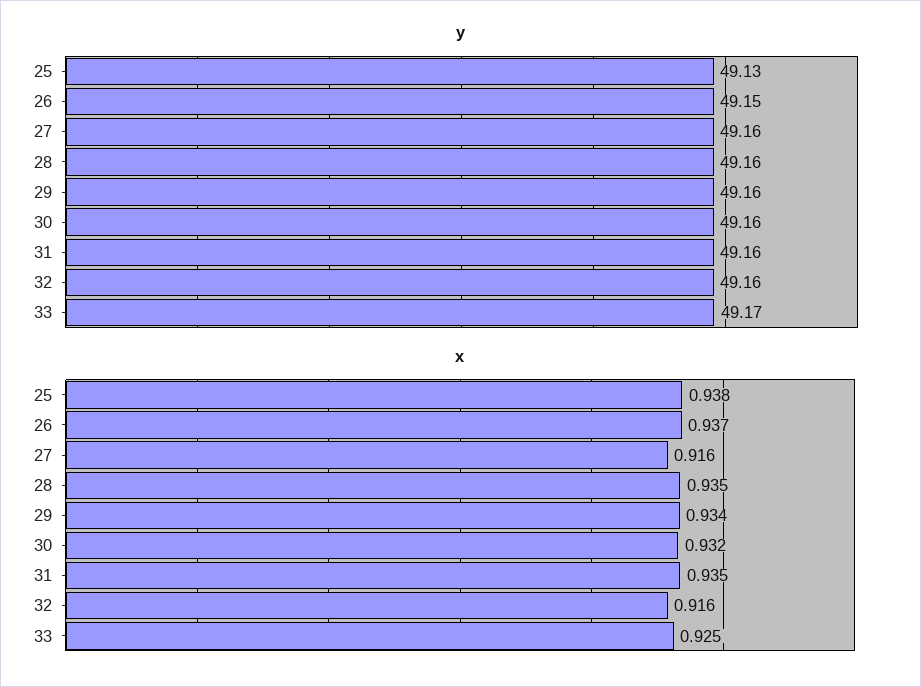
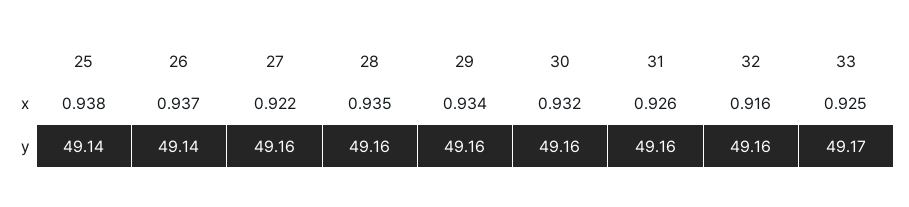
  {
    "y": {
-     "25": 49.13,
+     "25": 49.14,
-     "26": 49.15,
+     "26": 49.14,
      "27": 49.16,
      "28": 49.16,
      "29": 49.16,
      "30": 49.16,
      "31": 49.16,
      "32": 49.16,
      "33": 49.17
    },
    "x": {
      "25": 0.938,
      "26": 0.937,
-     "27": 0.916,
+     "27": 0.922,
      "28": 0.935,
      "29": 0.934,
      "30": 0.932,
-     "31": 0.935,
+     "31": 0.926,
      "32": 0.916,
      "33": 0.925
    }
  }

